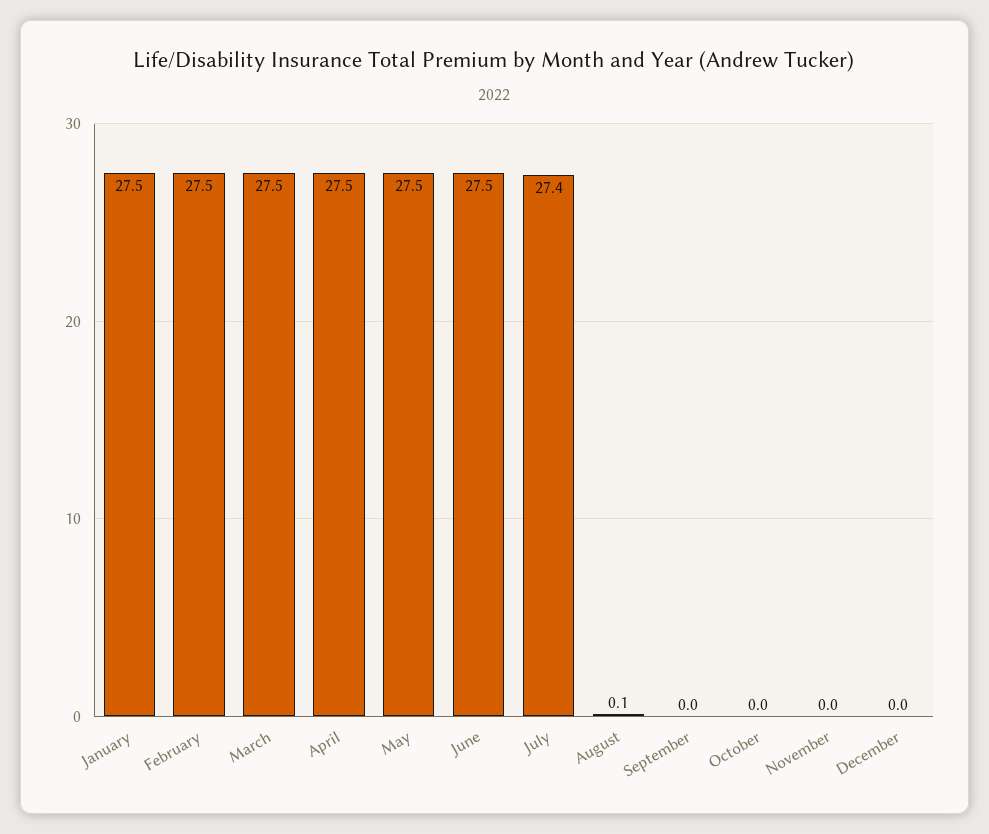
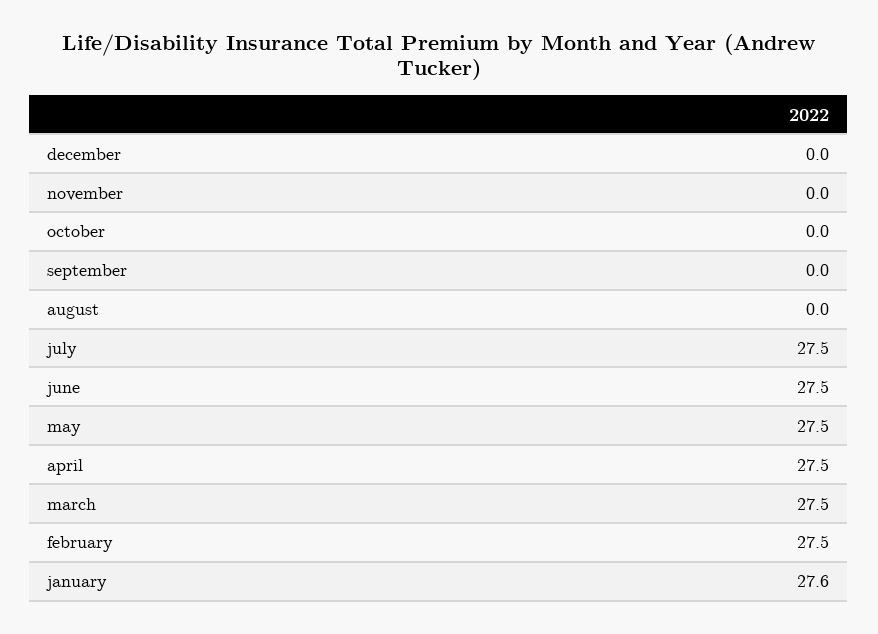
  {
-   "January": 27.5,
+   "January": 27.6,
    "February": 27.5,
    "March": 27.5,
    "April": 27.5,
    "May": 27.5,
    "June": 27.5,
-   "July": 27.4,
+   "July": 27.5,
-   "August": 0.1,
+   "August": 0,
    "September": 0,
    "October": 0,
    "November": 0,
    "December": 0
  }

